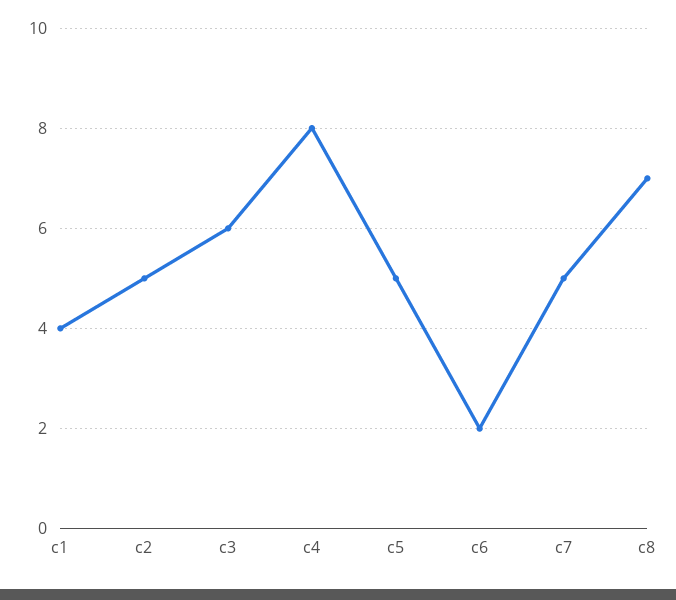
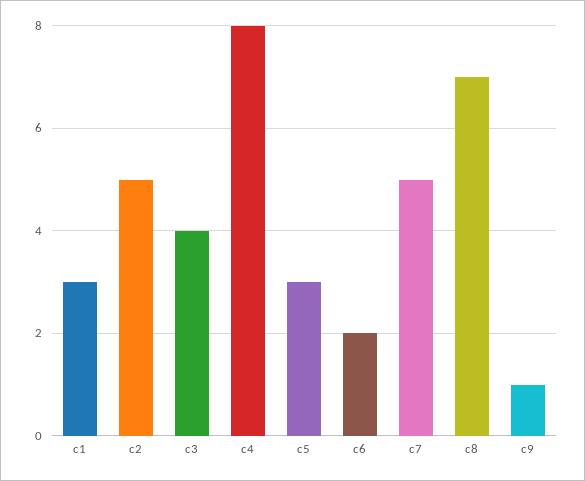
  {
-   "c1": 4,
+   "c1": 3,
    "c2": 5,
-   "c3": 6,
+   "c3": 4,
    "c4": 8,
-   "c5": 5,
+   "c5": 3,
    "c6": 2,
    "c7": 5,
-   "c8": 7
+   "c8": 7,
+   "c9": 1
  }

